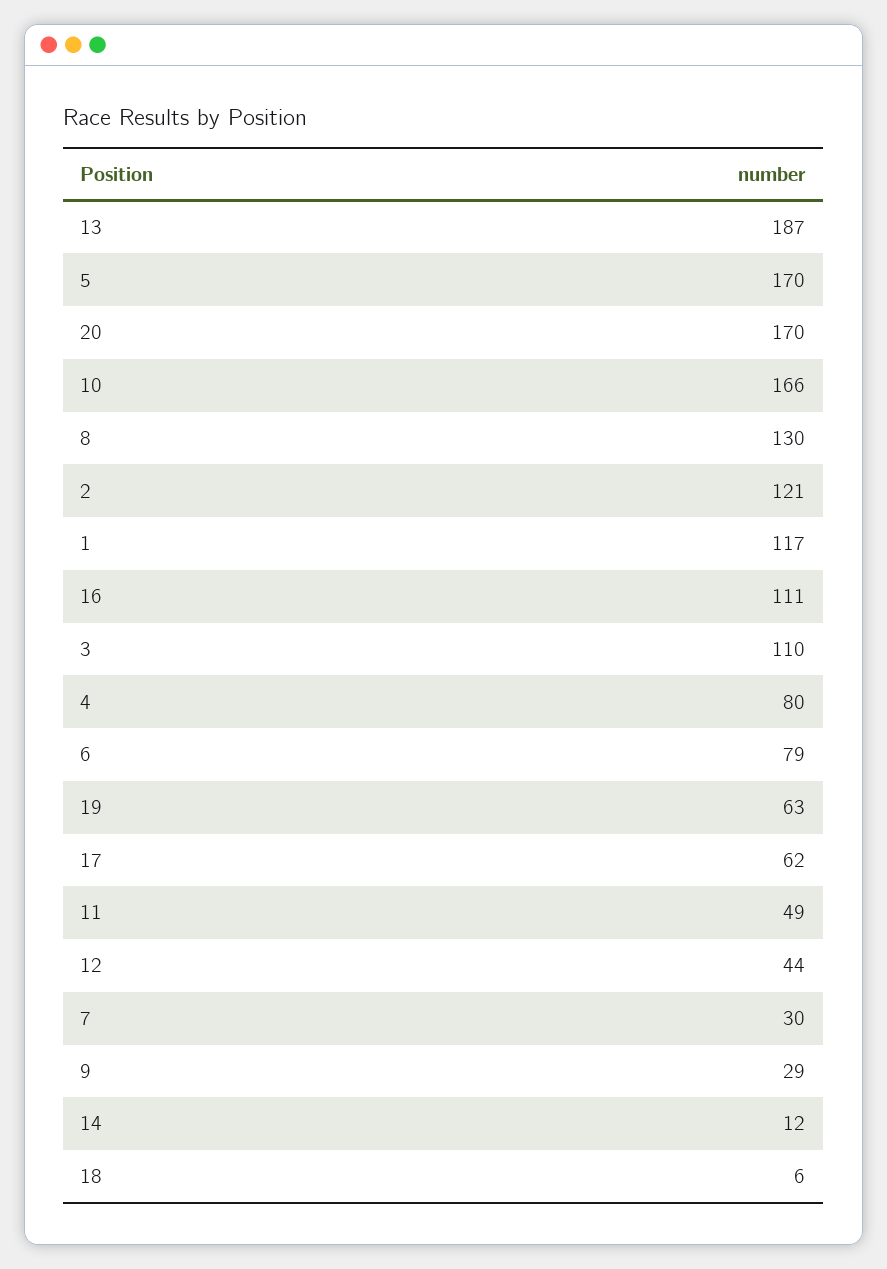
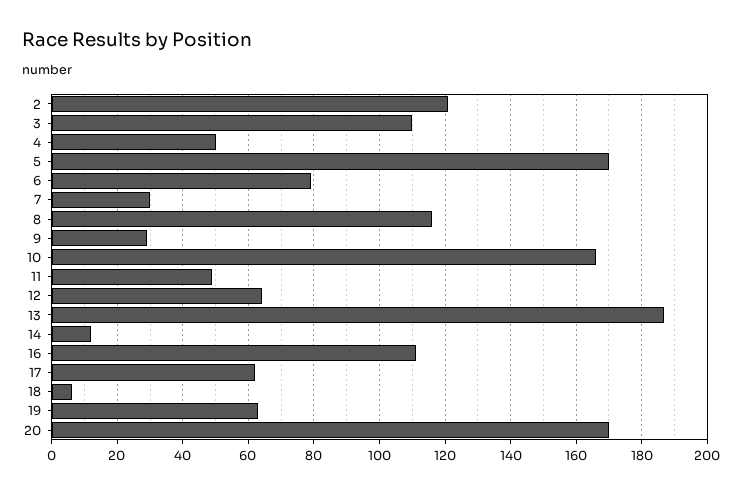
  {
    "13": 187,
    "5": 170,
    "20": 170,
    "10": 166,
-   "8": 130,
+   "8": 115,
    "2": 121,
-   "1": 117,
    "16": 111,
    "3": 110,
-   "4": 80,
+   "4": 50,
    "6": 79,
    "19": 63,
    "17": 62,
    "11": 49,
-   "12": 44,
+   "12": 65,
    "7": 30,
    "9": 29,
    "14": 12,
    "18": 6
  }

